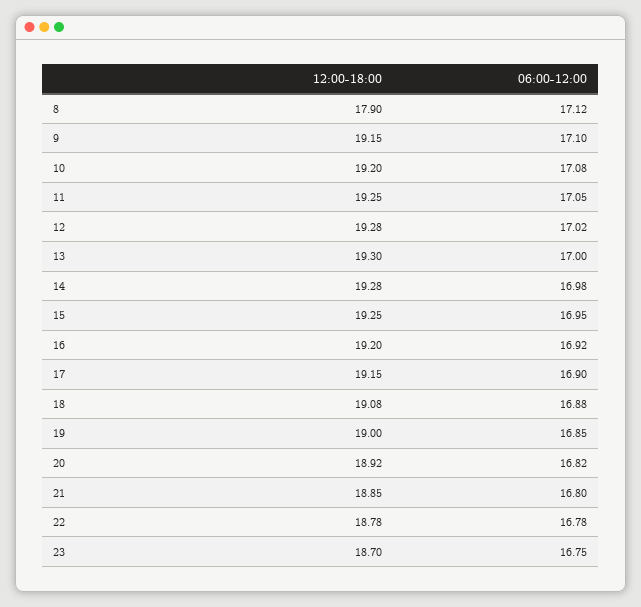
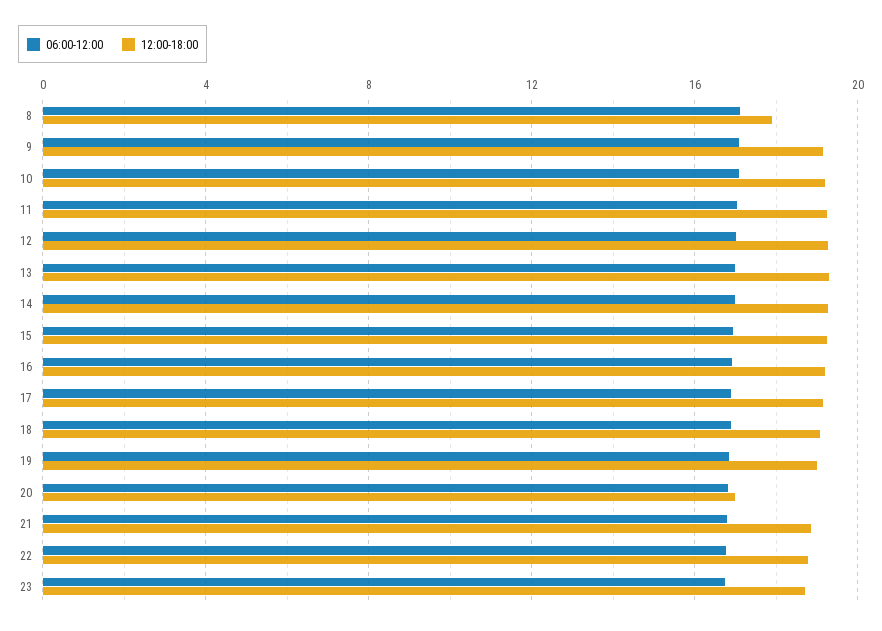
  {
    "12:00-18:00": {
      "8": 17.9,
      "9": 19.15,
      "10": 19.2,
      "11": 19.25,
      "12": 19.28,
      "13": 19.3,
      "14": 19.28,
      "15": 19.25,
      "16": 19.2,
      "17": 19.15,
      "18": 19.08,
      "19": 19,
-     "20": 18.92,
+     "20": 17,
      "21": 18.85,
      "22": 18.78,
      "23": 18.7
    },
    "06:00-12:00": {
      "8": 17.12,
      "9": 17.1,
      "10": 17.08,
      "11": 17.05,
      "12": 17.02,
      "13": 17,
      "14": 16.98,
      "15": 16.95,
      "16": 16.92,
      "17": 16.9,
      "18": 16.88,
      "19": 16.85,
      "20": 16.82,
      "21": 16.8,
      "22": 16.78,
      "23": 16.75
    }
  }

